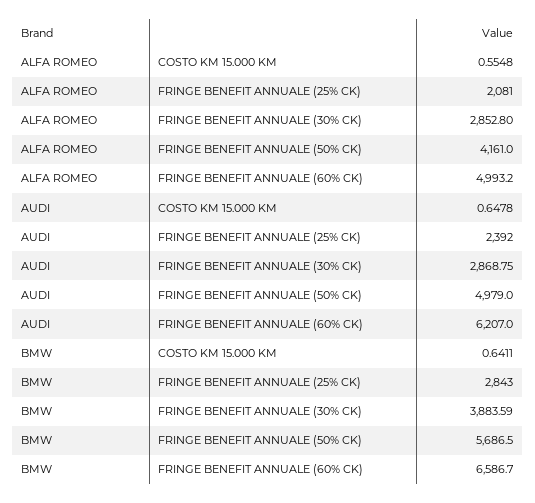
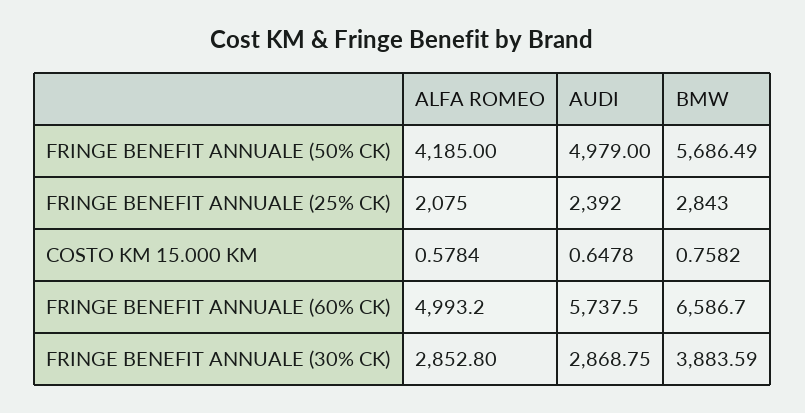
  {
    "ALFA ROMEO": {
-     "COSTO KM 15.000 KM": 0.5548,
+     "COSTO KM 15.000 KM": 0.5784,
-     "FRINGE BENEFIT ANNUALE (25% CK)": 2081,
+     "FRINGE BENEFIT ANNUALE (25% CK)": 2075,
      "FRINGE BENEFIT ANNUALE (30% CK)": 2852.8,
-     "FRINGE BENEFIT ANNUALE (50% CK)": 4161,
+     "FRINGE BENEFIT ANNUALE (50% CK)": 4185,
      "FRINGE BENEFIT ANNUALE (60% CK)": 4993.2
    },
    "AUDI": {
      "COSTO KM 15.000 KM": 0.6478,
      "FRINGE BENEFIT ANNUALE (25% CK)": 2392,
      "FRINGE BENEFIT ANNUALE (30% CK)": 2868.75,
      "FRINGE BENEFIT ANNUALE (50% CK)": 4979,
-     "FRINGE BENEFIT ANNUALE (60% CK)": 6207
+     "FRINGE BENEFIT ANNUALE (60% CK)": 5737.5
    },
    "BMW": {
-     "COSTO KM 15.000 KM": 0.6411,
+     "COSTO KM 15.000 KM": 0.7582,
      "FRINGE BENEFIT ANNUALE (25% CK)": 2843,
      "FRINGE BENEFIT ANNUALE (30% CK)": 3883.59,
-     "FRINGE BENEFIT ANNUALE (50% CK)": 5686.5,
+     "FRINGE BENEFIT ANNUALE (50% CK)": 5686.49,
      "FRINGE BENEFIT ANNUALE (60% CK)": 6586.7
    }
  }

